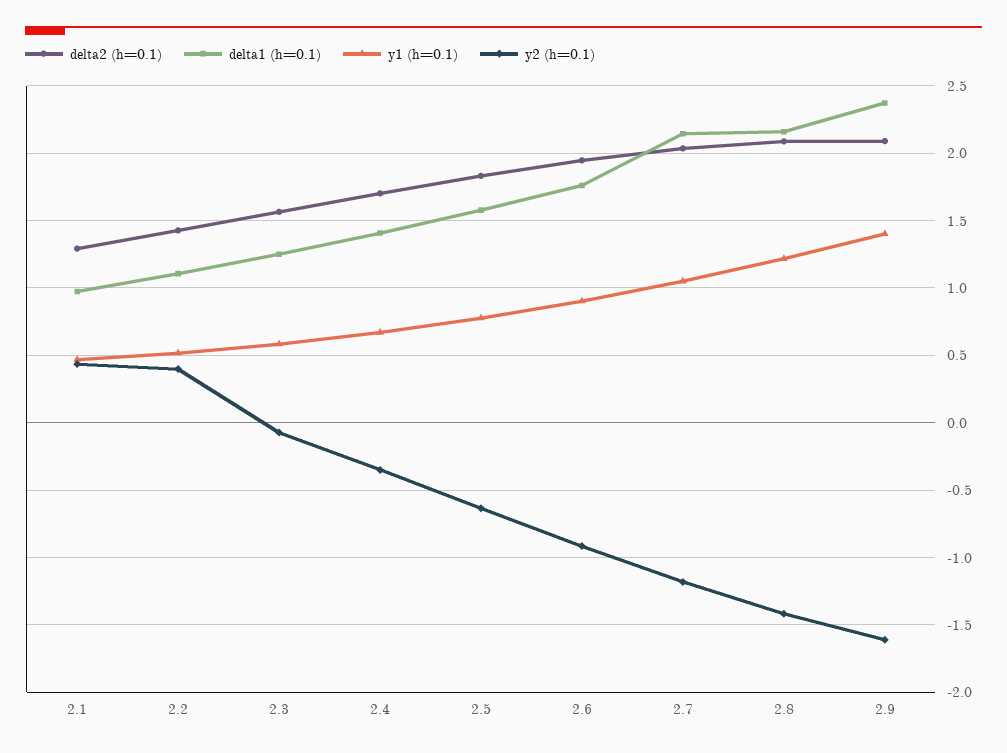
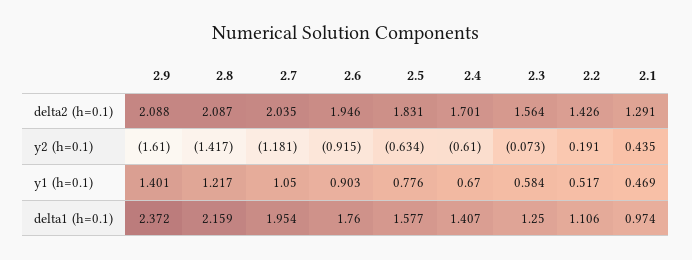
  {
    "delta2 (h=0.1)": {
      "2.1": 1.291,
      "2.2": 1.426,
      "2.3": 1.564,
      "2.4": 1.701,
      "2.5": 1.831,
      "2.6": 1.946,
      "2.7": 2.035,
      "2.8": 2.087,
      "2.9": 2.088
    },
    "delta1 (h=0.1)": {
      "2.1": 0.974,
      "2.2": 1.106,
      "2.3": 1.25,
      "2.4": 1.407,
      "2.5": 1.577,
      "2.6": 1.76,
-     "2.7": 2.15,
+     "2.7": 1.954,
      "2.8": 2.159,
      "2.9": 2.372
    },
    "y1 (h=0.1)": {
      "2.1": 0.469,
      "2.2": 0.517,
      "2.3": 0.584,
      "2.4": 0.67,
      "2.5": 0.776,
      "2.6": 0.903,
      "2.7": 1.05,
      "2.8": 1.217,
      "2.9": 1.401
    },
    "y2 (h=0.1)": {
      "2.1": 0.435,
-     "2.2": 0.4,
+     "2.2": 0.191,
      "2.3": -0.073,
-     "2.4": -0.35,
+     "2.4": -0.61,
      "2.5": -0.634,
      "2.6": -0.915,
      "2.7": -1.181,
      "2.8": -1.417,
      "2.9": -1.61
    }
  }

